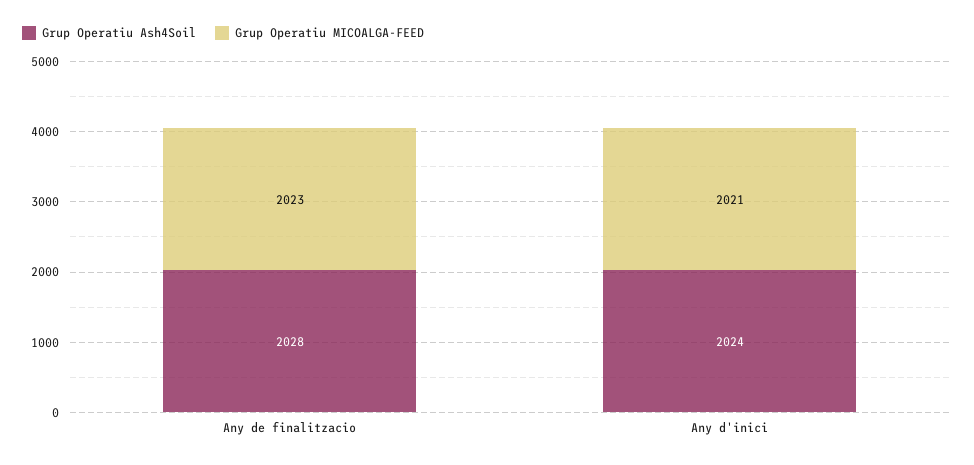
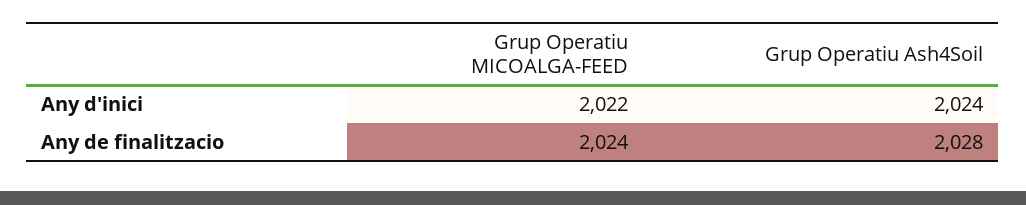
  {
    "Grup Operatiu Ash4Soil": {
      "Any de finalitzacio": 2028,
      "Any d'inici": 2024
    },
    "Grup Operatiu MICOALGA-FEED": {
-     "Any de finalitzacio": 2023,
+     "Any de finalitzacio": 2024,
-     "Any d'inici": 2021
+     "Any d'inici": 2022
    }
  }

